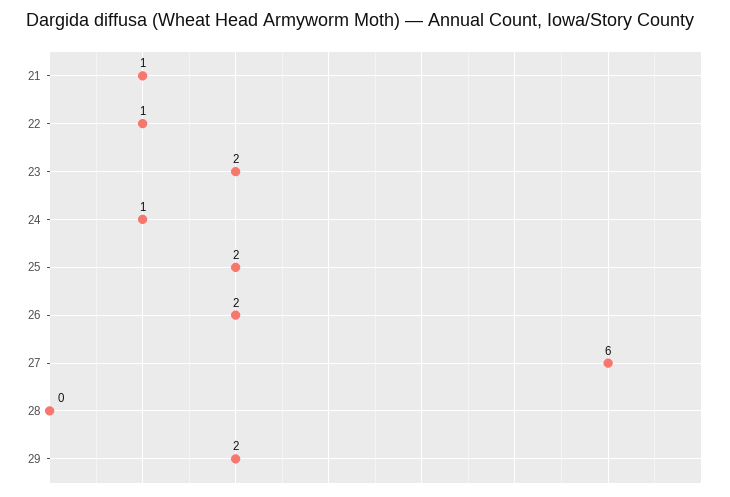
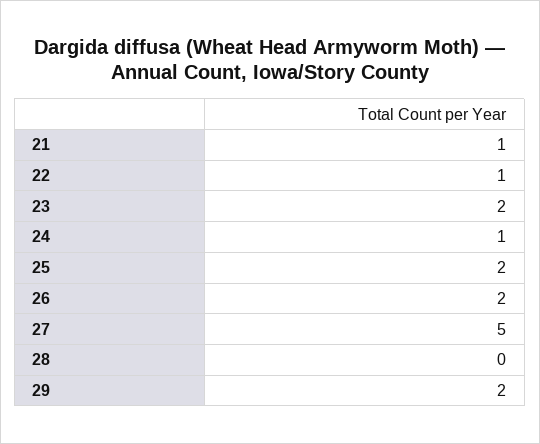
  {
    "21": 1,
    "22": 1,
    "23": 2,
    "24": 1,
    "25": 2,
    "26": 2,
-   "27": 6,
+   "27": 5,
    "28": 0,
    "29": 2
  }

